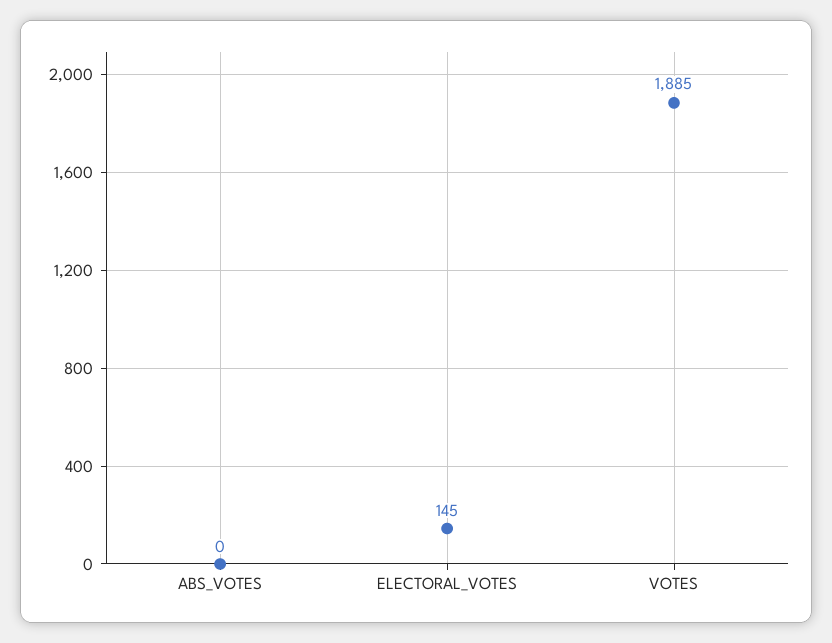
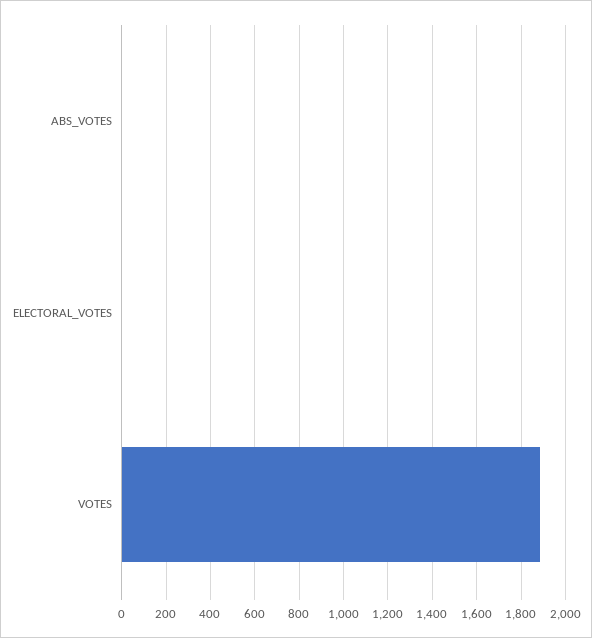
  {
    "ABS_VOTES": 0,
-   "ELECTORAL_VOTES": 145,
+   "ELECTORAL_VOTES": 0,
    "VOTES": 1885
  }

